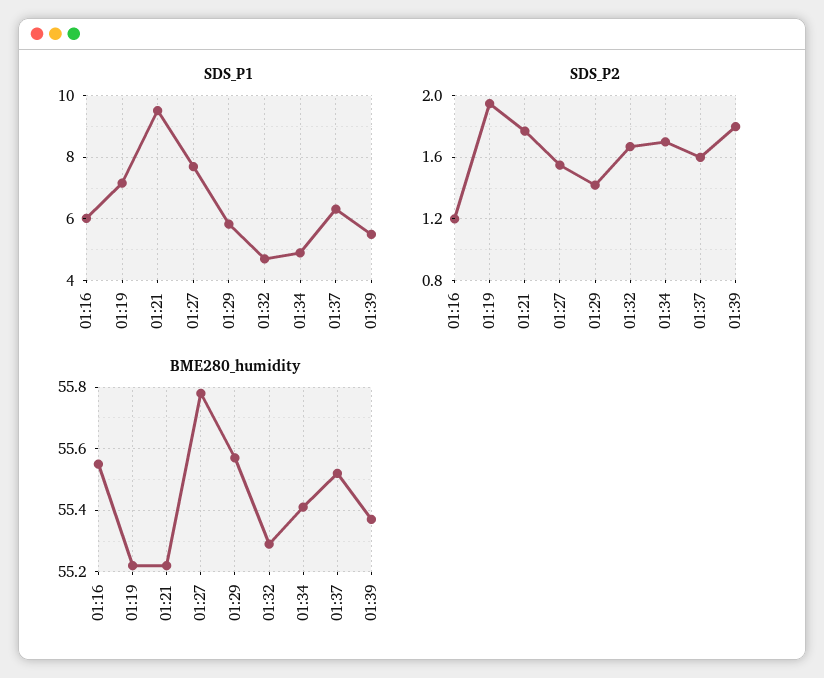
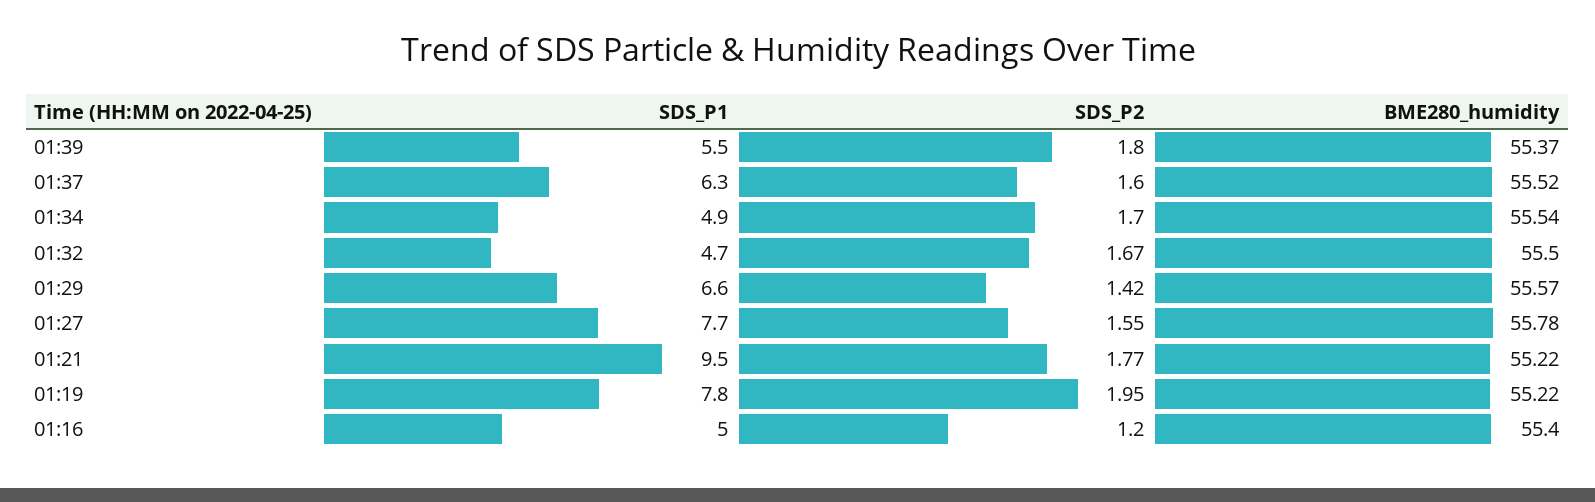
  {
    "SDS_P1": {
-     "01:16": 6,
+     "01:16": 5,
-     "01:19": 7.2,
+     "01:19": 7.8,
      "01:21": 9.5,
      "01:27": 7.7,
-     "01:29": 5.8,
+     "01:29": 6.6,
      "01:32": 4.7,
      "01:34": 4.9,
      "01:37": 6.3,
      "01:39": 5.5
    },
    "SDS_P2": {
      "01:16": 1.2,
      "01:19": 1.95,
      "01:21": 1.77,
      "01:27": 1.55,
      "01:29": 1.42,
      "01:32": 1.67,
      "01:34": 1.7,
      "01:37": 1.6,
      "01:39": 1.8
    },
    "BME280_humidity": {
-     "01:16": 55.55,
+     "01:16": 55.4,
      "01:19": 55.22,
      "01:21": 55.22,
      "01:27": 55.78,
      "01:29": 55.57,
-     "01:32": 55.3,
+     "01:32": 55.5,
-     "01:34": 55.4,
+     "01:34": 55.54,
      "01:37": 55.52,
      "01:39": 55.37
    }
  }

